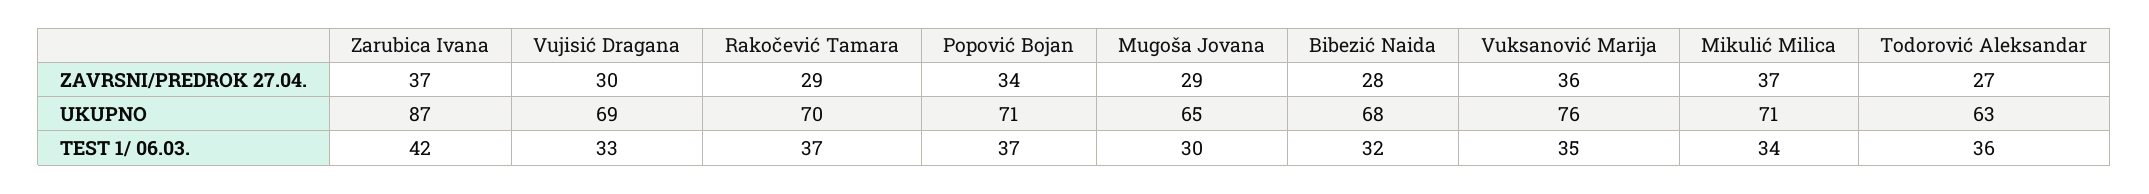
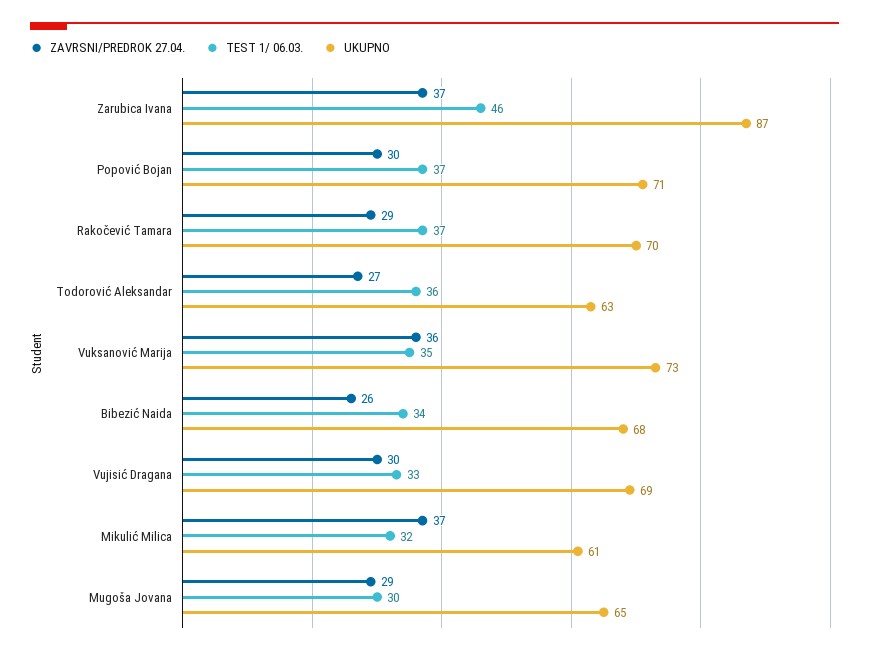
  {
    "ZAVRSNI/PREDROK 27.04.": {
      "Zarubica Ivana": 37,
      "Vujisić Dragana": 30,
      "Rakočević Tamara": 29,
-     "Popović Bojan": 34,
+     "Popović Bojan": 30,
      "Mugoša Jovana": 29,
-     "Bibezić Naida": 28,
+     "Bibezić Naida": 26,
      "Vuksanović Marija": 36,
      "Mikulić Milica": 37,
      "Todorović Aleksandar": 27
    },
    "UKUPNO": {
      "Zarubica Ivana": 87,
      "Vujisić Dragana": 69,
      "Rakočević Tamara": 70,
      "Popović Bojan": 71,
      "Mugoša Jovana": 65,
      "Bibezić Naida": 68,
-     "Vuksanović Marija": 76,
+     "Vuksanović Marija": 73,
-     "Mikulić Milica": 71,
+     "Mikulić Milica": 61,
      "Todorović Aleksandar": 63
    },
    "TEST 1/ 06.03.": {
-     "Zarubica Ivana": 42,
+     "Zarubica Ivana": 46,
      "Vujisić Dragana": 33,
      "Rakočević Tamara": 37,
      "Popović Bojan": 37,
      "Mugoša Jovana": 30,
-     "Bibezić Naida": 32,
+     "Bibezić Naida": 34,
      "Vuksanović Marija": 35,
-     "Mikulić Milica": 34,
+     "Mikulić Milica": 32,
      "Todorović Aleksandar": 36
    }
  }

